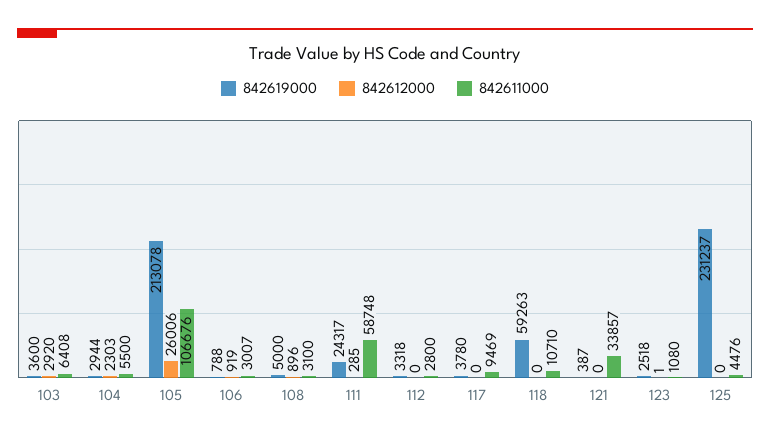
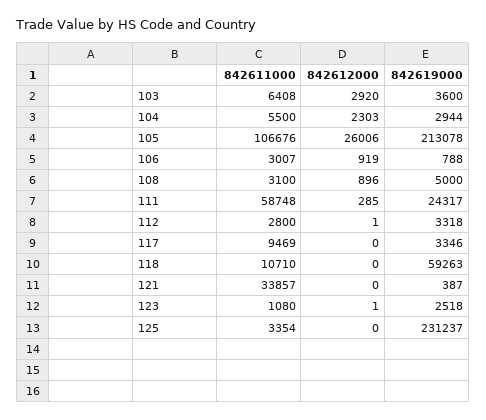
  {
    "842619000": {
      "103": 3600,
      "104": 2944,
      "105": 213078,
      "106": 788,
      "108": 5000,
      "111": 24317,
      "112": 3318,
-     "117": 3780,
+     "117": 3346,
      "118": 59263,
      "121": 387,
      "123": 2518,
      "125": 231237
    },
    "842612000": {
      "103": 2920,
      "104": 2303,
      "105": 26006,
      "106": 919,
      "108": 896,
      "111": 285,
-     "112": 0,
+     "112": 1,
      "117": 0,
      "118": 0,
      "121": 0,
      "123": 1,
      "125": 0
    },
    "842611000": {
      "103": 6408,
      "104": 5500,
      "105": 106676,
      "106": 3007,
      "108": 3100,
      "111": 58748,
      "112": 2800,
      "117": 9469,
      "118": 10710,
      "121": 33857,
      "123": 1080,
-     "125": 4476
+     "125": 3354
    }
  }

